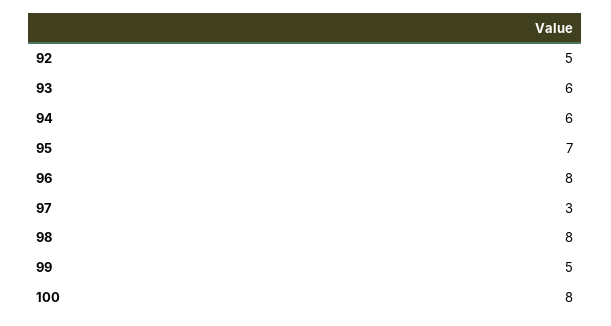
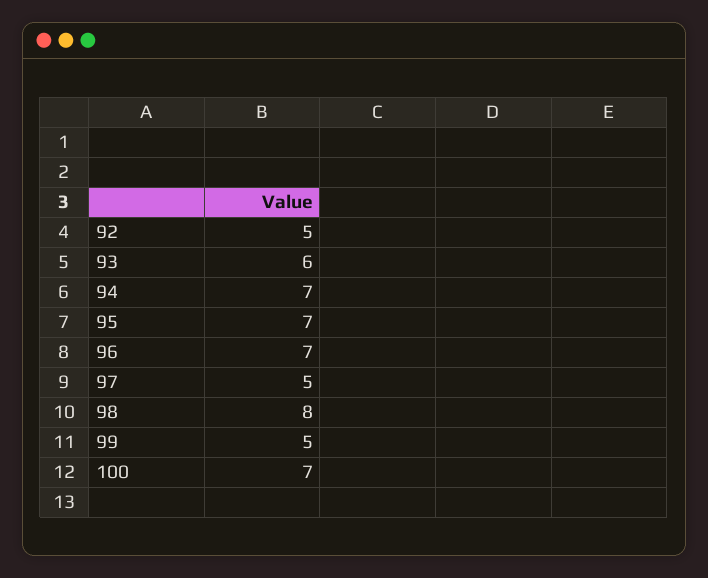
  {
    "92": 5,
    "93": 6,
-   "94": 6,
+   "94": 7,
    "95": 7,
-   "96": 8,
+   "96": 7,
-   "97": 3,
+   "97": 5,
    "98": 8,
    "99": 5,
-   "100": 8
+   "100": 7
  }

